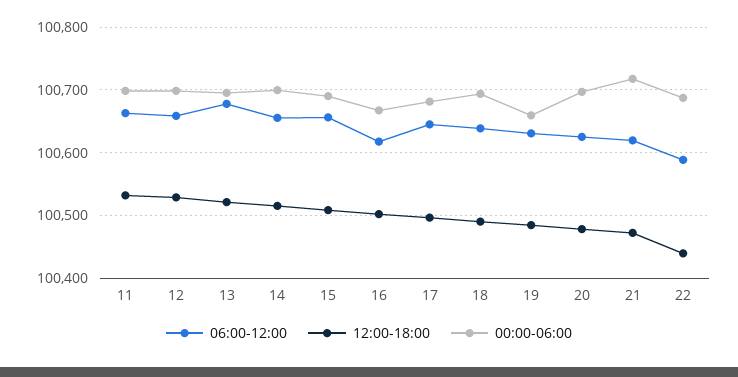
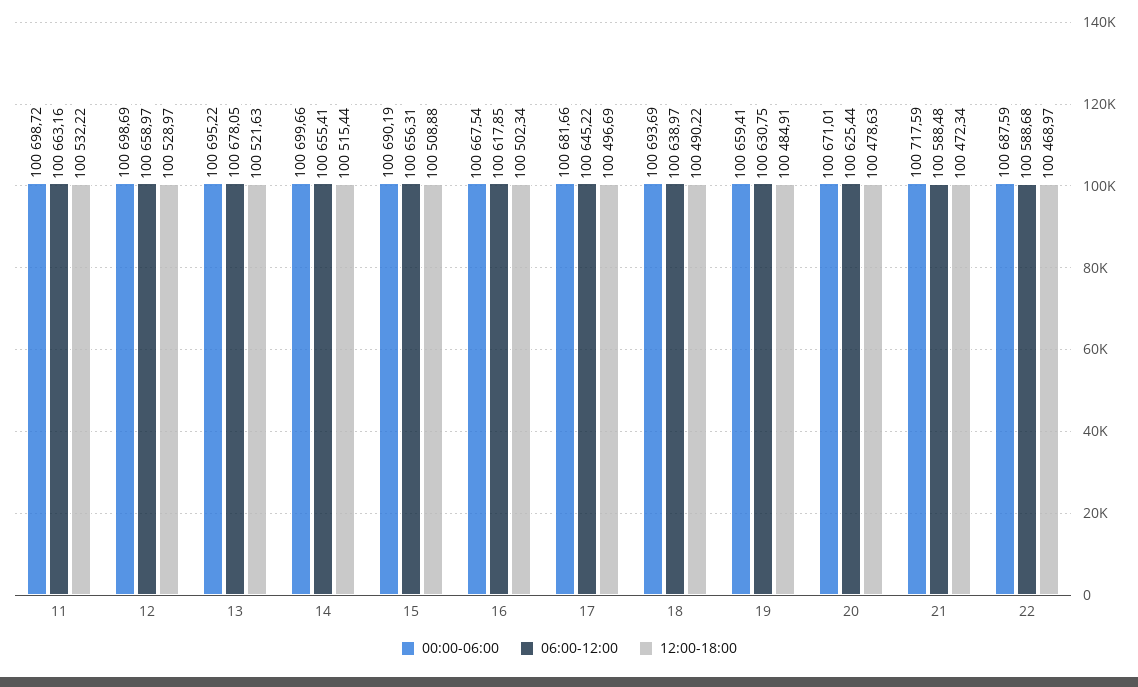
  {
    "06:00-12:00": {
      "11": 100663.16,
      "12": 100658.97,
      "13": 100678.05,
      "14": 100655.41,
      "15": 100656.31,
      "16": 100617.85,
      "17": 100645.22,
      "18": 100638.97,
      "19": 100630.75,
      "20": 100625.44,
-     "21": 100620,
+     "21": 100588.48,
      "22": 100588.68
    },
    "12:00-18:00": {
      "11": 100532.22,
      "12": 100528.97,
      "13": 100521.63,
      "14": 100515.44,
      "15": 100508.88,
      "16": 100502.34,
      "17": 100496.69,
      "18": 100490.22,
      "19": 100484.91,
      "20": 100478.63,
      "21": 100472.34,
-     "22": 100440
+     "22": 100468.97
    },
    "00:00-06:00": {
      "11": 100698.72,
      "12": 100698.69,
      "13": 100695.22,
      "14": 100699.66,
      "15": 100690.19,
      "16": 100667.54,
      "17": 100681.66,
      "18": 100693.69,
      "19": 100659.41,
-     "20": 100700,
+     "20": 100671.01,
      "21": 100717.59,
      "22": 100687.59
    }
  }

